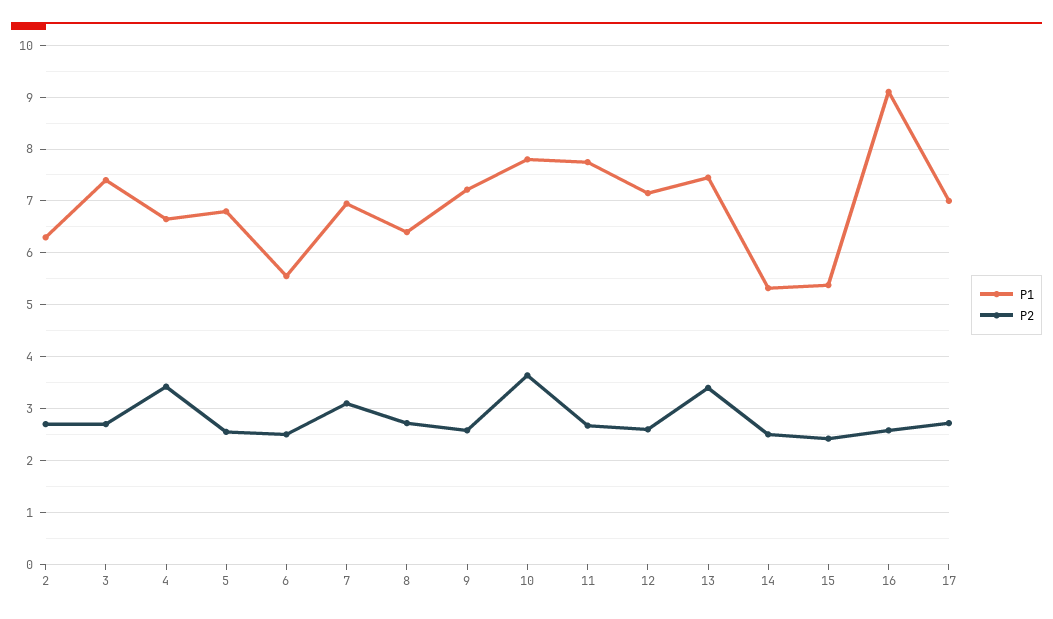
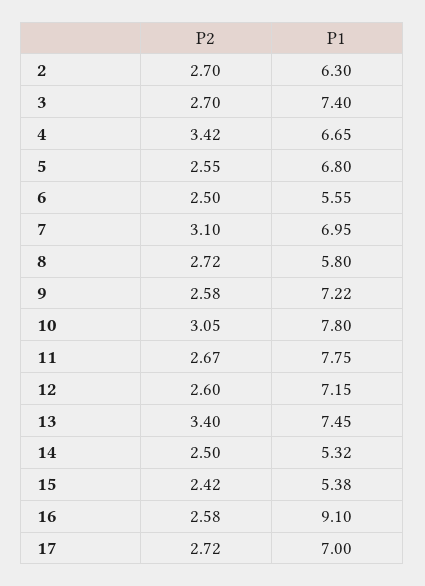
  {
    "P1": {
      "2": 6.3,
      "3": 7.4,
      "4": 6.65,
      "5": 6.8,
      "6": 5.55,
      "7": 6.95,
-     "8": 6.4,
+     "8": 5.8,
      "9": 7.22,
      "10": 7.8,
      "11": 7.75,
      "12": 7.15,
      "13": 7.45,
      "14": 5.32,
      "15": 5.38,
      "16": 9.1,
      "17": 7
    },
    "P2": {
      "2": 2.7,
      "3": 2.7,
      "4": 3.42,
      "5": 2.55,
      "6": 2.5,
      "7": 3.1,
      "8": 2.72,
      "9": 2.58,
-     "10": 3.6,
+     "10": 3.05,
      "11": 2.67,
      "12": 2.6,
      "13": 3.4,
      "14": 2.5,
      "15": 2.42,
      "16": 2.58,
      "17": 2.72
    }
  }

